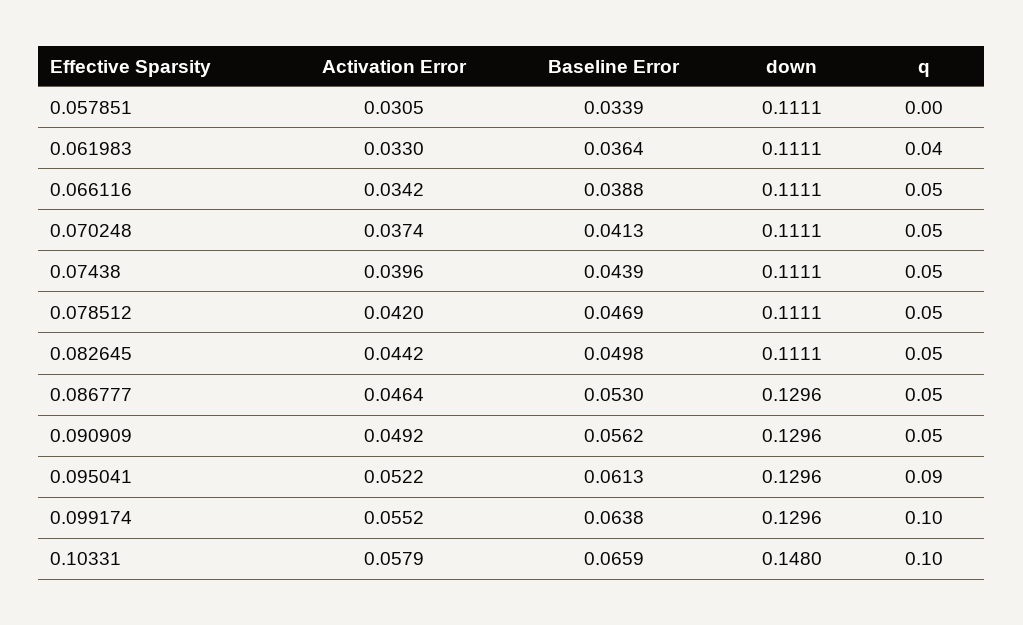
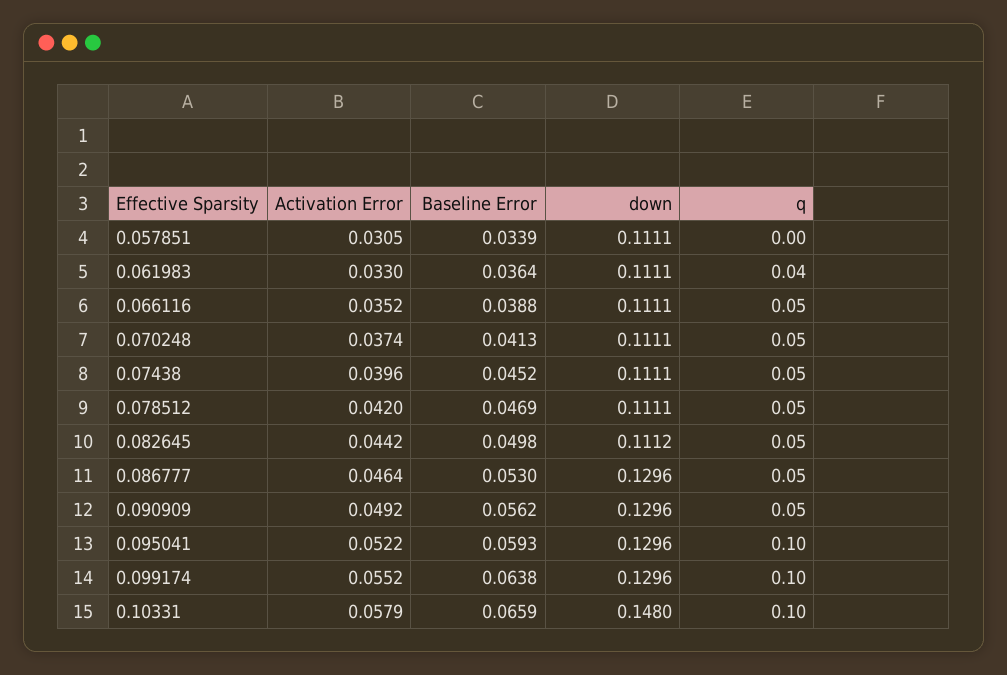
  {
    "Activation Error": {
      "0.057851": 0.0305,
      "0.061983": 0.033,
-     "0.066116": 0.0342,
+     "0.066116": 0.0352,
      "0.070248": 0.0374,
      "0.07438": 0.0396,
      "0.078512": 0.042,
      "0.082645": 0.0442,
      "0.086777": 0.0464,
      "0.090909": 0.0492,
      "0.095041": 0.0522,
      "0.099174": 0.0552,
      "0.10331": 0.0579
    },
    "Baseline Error": {
      "0.057851": 0.0339,
      "0.061983": 0.0364,
      "0.066116": 0.0388,
      "0.070248": 0.0413,
-     "0.07438": 0.0439,
+     "0.07438": 0.0452,
      "0.078512": 0.0469,
      "0.082645": 0.0498,
      "0.086777": 0.053,
      "0.090909": 0.0562,
-     "0.095041": 0.0613,
+     "0.095041": 0.0593,
      "0.099174": 0.0638,
      "0.10331": 0.0659
    },
    "down": {
      "0.057851": 0.1111,
      "0.061983": 0.1111,
      "0.066116": 0.1111,
      "0.070248": 0.1111,
      "0.07438": 0.1111,
      "0.078512": 0.1111,
-     "0.082645": 0.1111,
+     "0.082645": 0.1112,
      "0.086777": 0.1296,
      "0.090909": 0.1296,
      "0.095041": 0.1296,
      "0.099174": 0.1296,
      "0.10331": 0.148
    },
    "q": {
      "0.057851": 0,
      "0.061983": 0.04,
      "0.066116": 0.05,
      "0.070248": 0.05,
      "0.07438": 0.05,
      "0.078512": 0.05,
      "0.082645": 0.05,
      "0.086777": 0.05,
      "0.090909": 0.05,
-     "0.095041": 0.09,
+     "0.095041": 0.1,
      "0.099174": 0.1,
      "0.10331": 0.1
    }
  }

